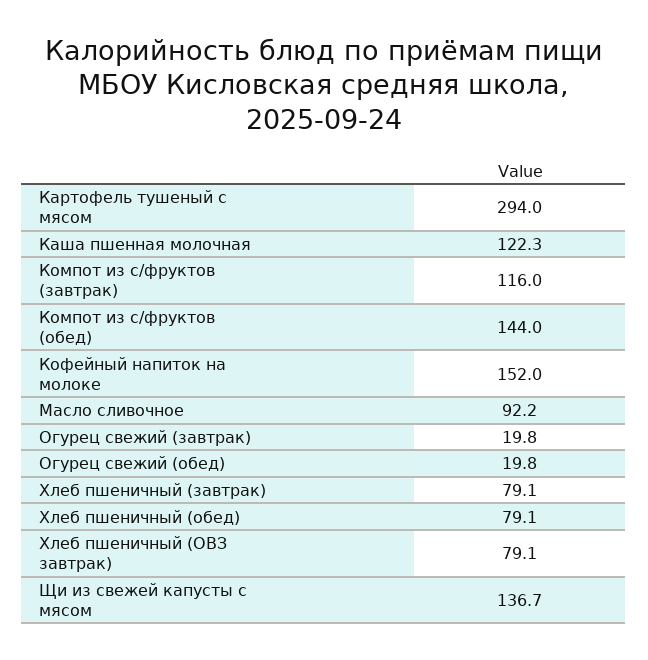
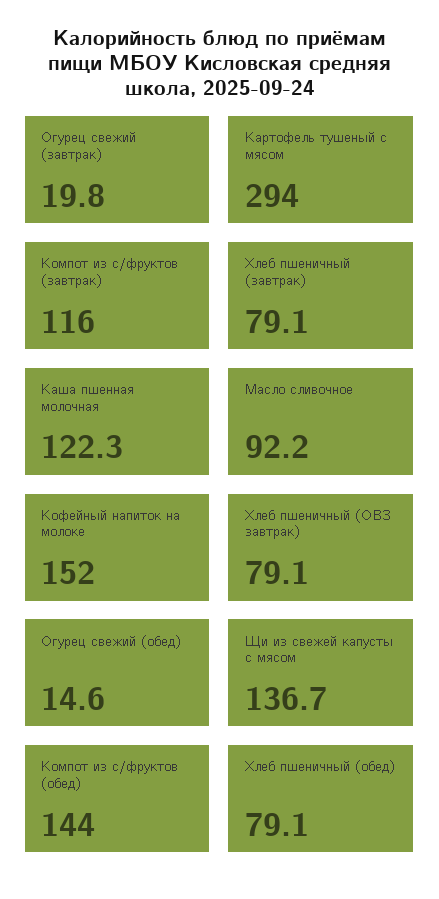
  {
    "Картофель тушеный с мясом": 294,
    "Каша пшенная молочная": 122.3,
    "Компот из с/фруктов (завтрак)": 116,
    "Компот из с/фруктов (обед)": 144,
    "Кофейный напиток на молоке": 152,
    "Масло сливочное": 92.2,
    "Огурец свежий (завтрак)": 19.8,
-   "Огурец свежий (обед)": 19.8,
+   "Огурец свежий (обед)": 14.6,
    "Хлеб пшеничный (завтрак)": 79.1,
    "Хлеб пшеничный (обед)": 79.1,
    "Хлеб пшеничный (ОВЗ завтрак)": 79.1,
    "Щи из свежей капусты с мясом": 136.7
  }

